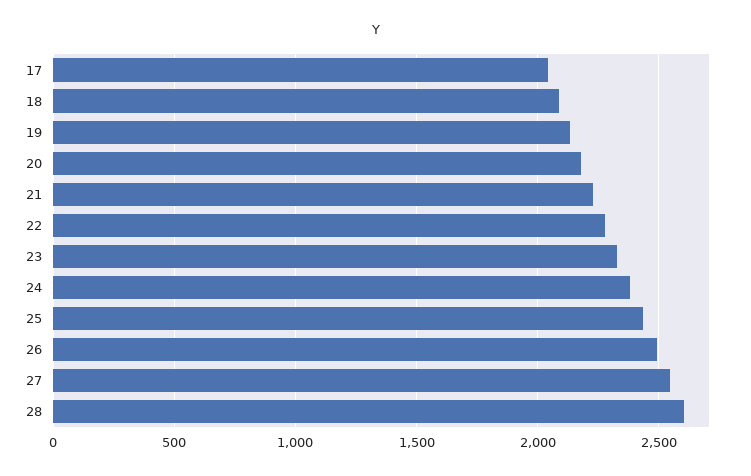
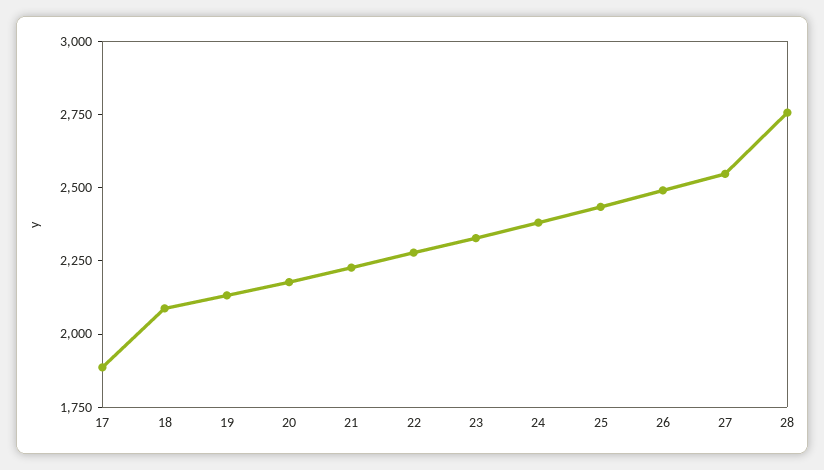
  {
-   "17": 2050,
+   "17": 1900,
    "18": 2100,
    "19": 2150,
    "20": 2200,
    "21": 2250,
    "22": 2300,
    "23": 2350,
    "24": 2400,
    "25": 2450,
    "26": 2500,
    "27": 2550,
-   "28": 2600
+   "28": 2750
  }

